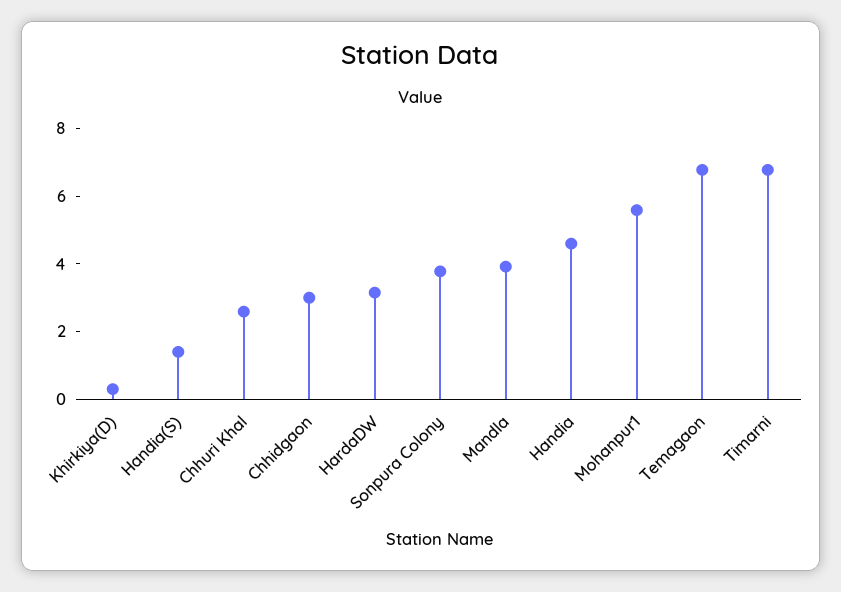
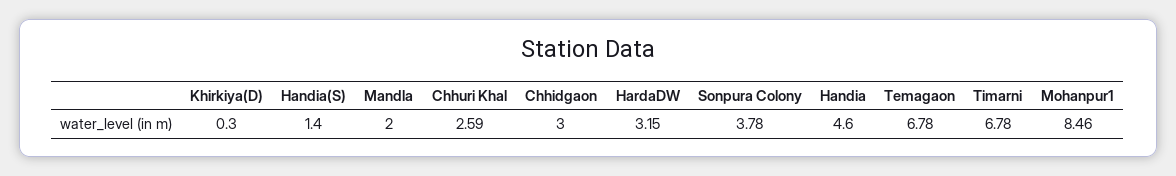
  {
    "Khirkiya(D)": 0.3,
    "Handia(S)": 1.4,
    "Chhuri Khal": 2.59,
    "Chhidgaon": 3,
    "HardaDW": 3.15,
    "Sonpura Colony": 3.78,
-   "Mandla": 4,
+   "Mandla": 2,
    "Handia": 4.6,
-   "Mohanpur1": 5.5,
+   "Mohanpur1": 8.46,
    "Temagaon": 6.78,
    "Timarni": 6.78
  }

